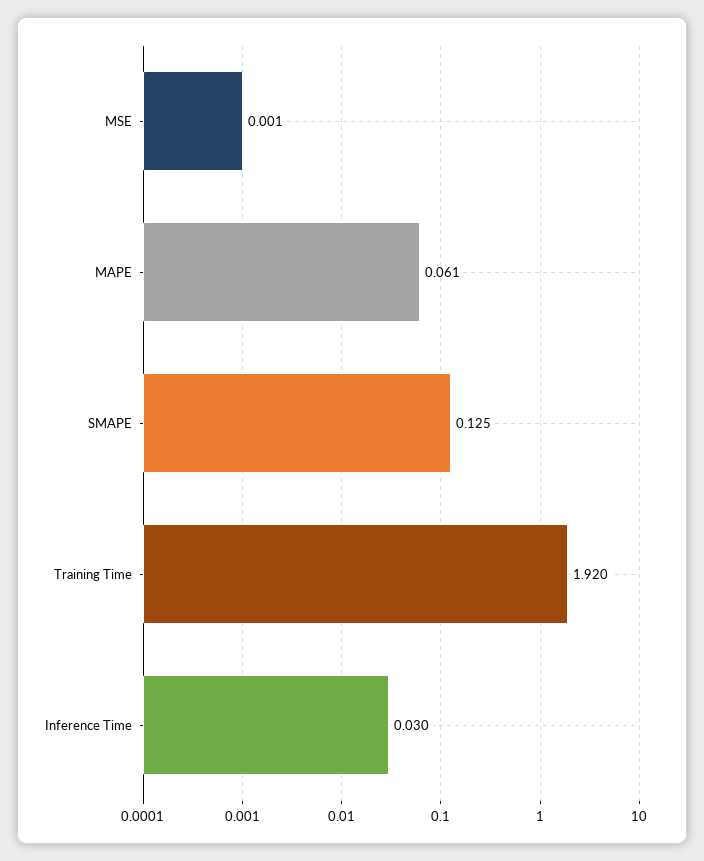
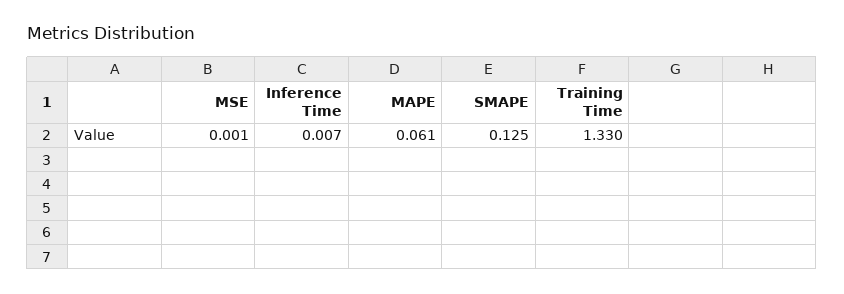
  {
    "MSE": 0.001,
    "MAPE": 0.061,
    "SMAPE": 0.125,
-   "Training Time": 1.92,
+   "Training Time": 1.33,
-   "Inference Time": 0.03
+   "Inference Time": 0.007
  }

